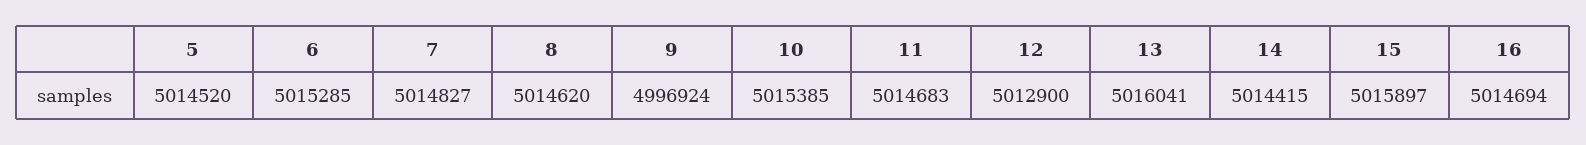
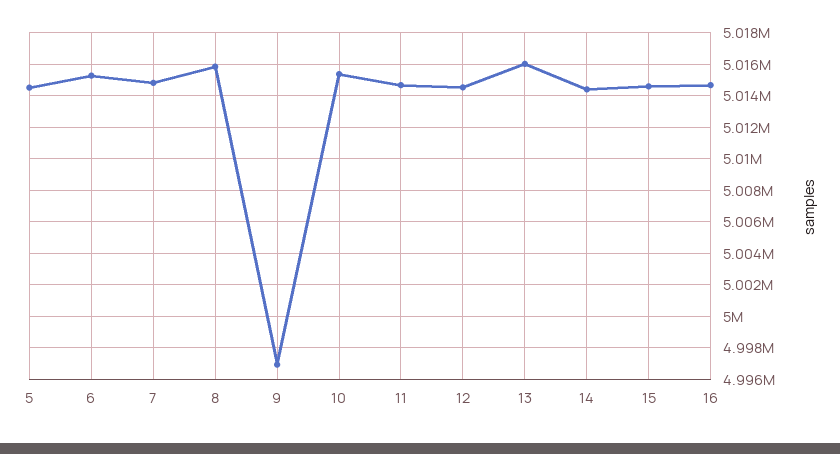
  {
    "5": 5014520,
    "6": 5015285,
    "7": 5014827,
-   "8": 5014620,
+   "8": 5016000,
    "9": 4996924,
    "10": 5015385,
    "11": 5014683,
-   "12": 5012900,
+   "12": 5014500,
    "13": 5016041,
    "14": 5014415,
-   "15": 5015897,
+   "15": 5014500,
    "16": 5014694
  }

